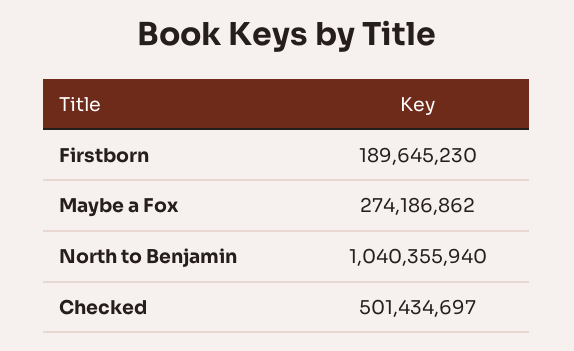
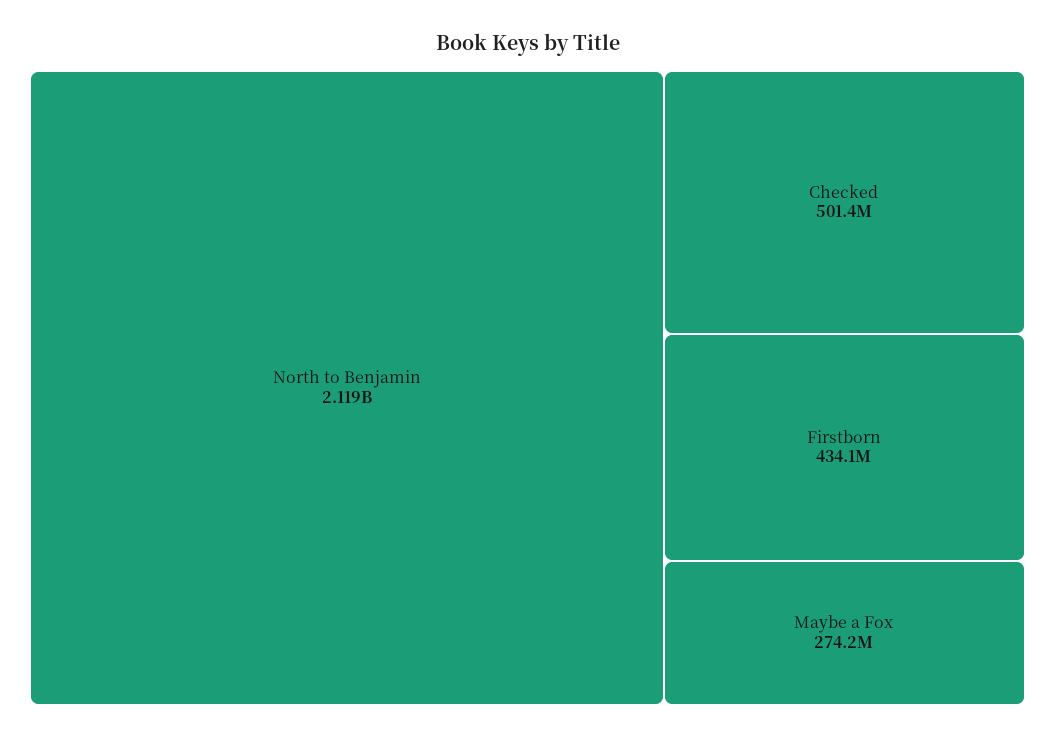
  {
-   "Firstborn": 189645230,
+   "Firstborn": 434100000,
    "Maybe a Fox": 274186862,
-   "North to Benjamin": 1040355940,
+   "North to Benjamin": 2119000000,
    "Checked": 501434697
  }

